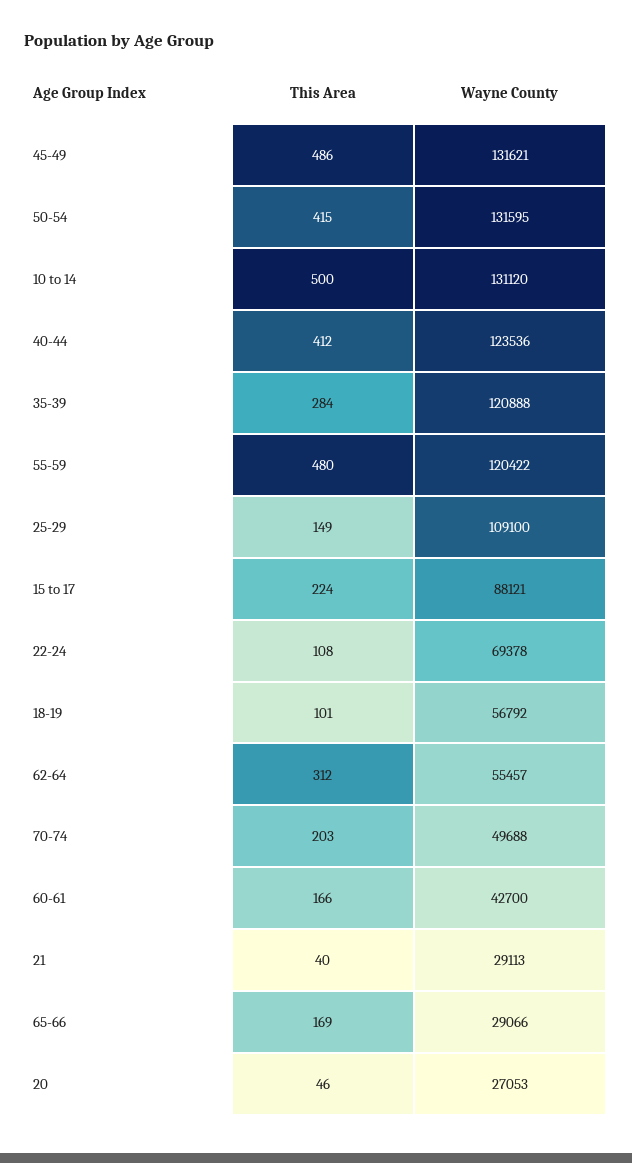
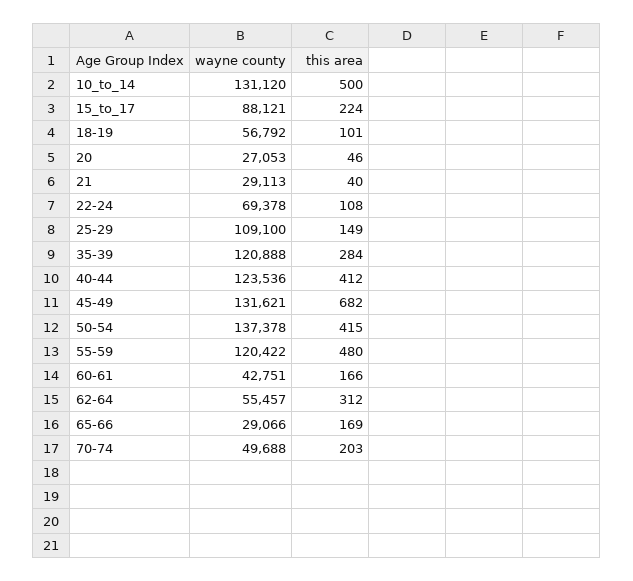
  {
    "This Area": {
-     "45-49": 486,
+     "45-49": 682,
      "50-54": 415,
      "10 to 14": 500,
      "40-44": 412,
      "35-39": 284,
      "55-59": 480,
      "25-29": 149,
      "15 to 17": 224,
      "22-24": 108,
      "18-19": 101,
      "62-64": 312,
      "70-74": 203,
      "60-61": 166,
      "21": 40,
      "65-66": 169,
      "20": 46
    },
    "Wayne County": {
      "45-49": 131621,
-     "50-54": 131595,
+     "50-54": 137378,
      "10 to 14": 131120,
      "40-44": 123536,
      "35-39": 120888,
      "55-59": 120422,
      "25-29": 109100,
      "15 to 17": 88121,
      "22-24": 69378,
      "18-19": 56792,
      "62-64": 55457,
      "70-74": 49688,
-     "60-61": 42700,
+     "60-61": 42751,
      "21": 29113,
      "65-66": 29066,
      "20": 27053
    }
  }

